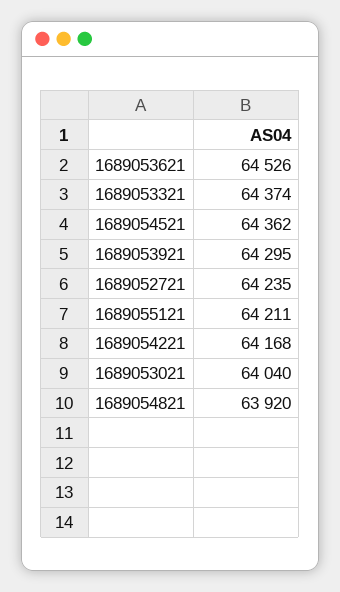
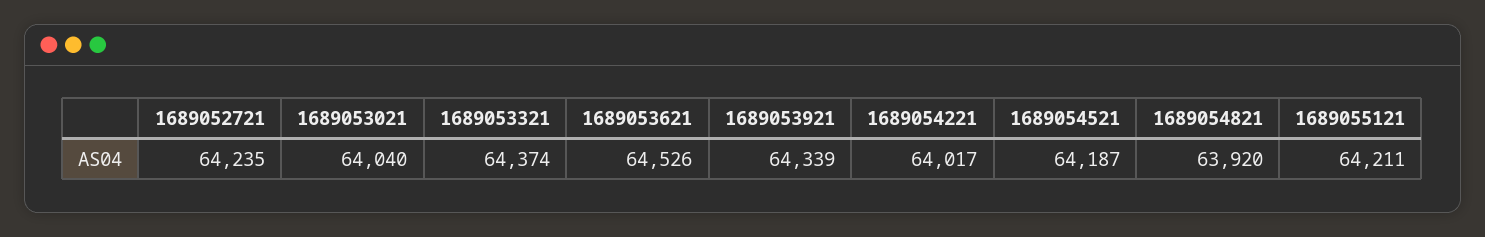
  {
    "1689053621": 64526,
    "1689053321": 64374,
-   "1689054521": 64362,
+   "1689054521": 64187,
-   "1689053921": 64295,
+   "1689053921": 64339,
    "1689052721": 64235,
    "1689055121": 64211,
-   "1689054221": 64168,
+   "1689054221": 64017,
    "1689053021": 64040,
    "1689054821": 63920
  }

